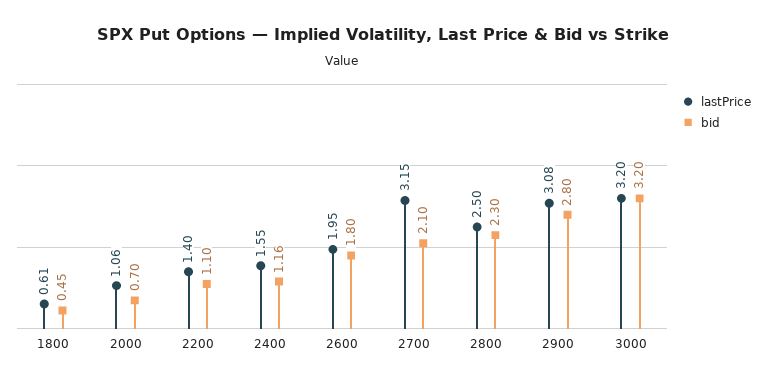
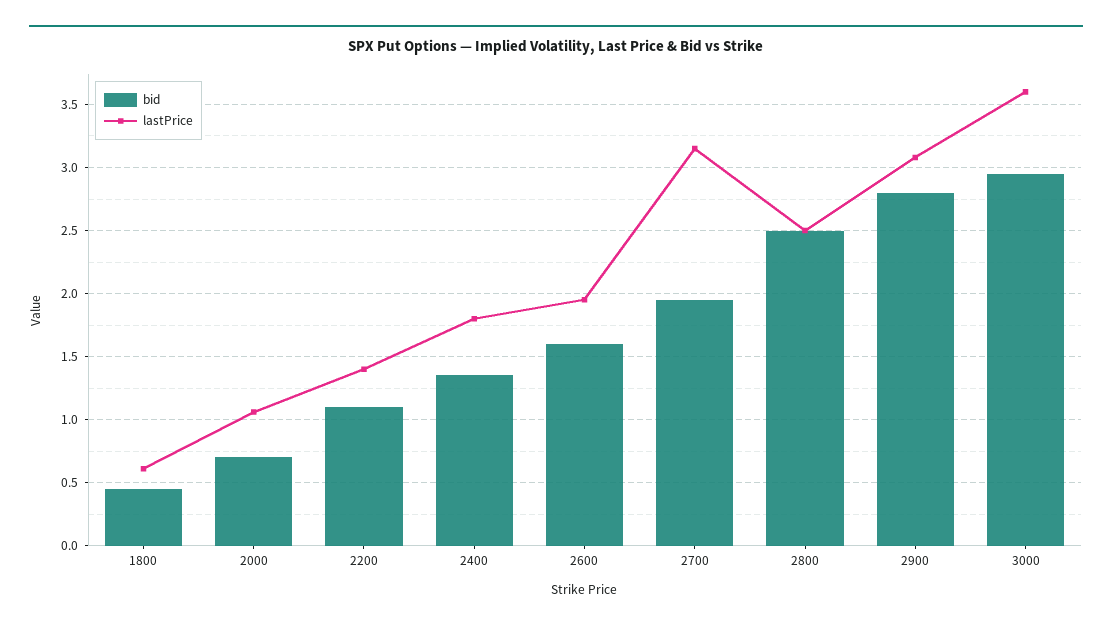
  {
    "lastPrice": {
      "1800": 0.61,
      "2000": 1.06,
      "2200": 1.4,
-     "2400": 1.55,
+     "2400": 1.8,
      "2600": 1.95,
      "2700": 3.15,
      "2800": 2.5,
      "2900": 3.08,
-     "3000": 3.2
+     "3000": 3.6
    },
    "bid": {
      "1800": 0.45,
      "2000": 0.7,
      "2200": 1.1,
-     "2400": 1.16,
+     "2400": 1.35,
-     "2600": 1.8,
+     "2600": 1.6,
-     "2700": 2.1,
+     "2700": 1.95,
-     "2800": 2.3,
+     "2800": 2.5,
      "2900": 2.8,
-     "3000": 3.2
+     "3000": 2.95
    }
  }

